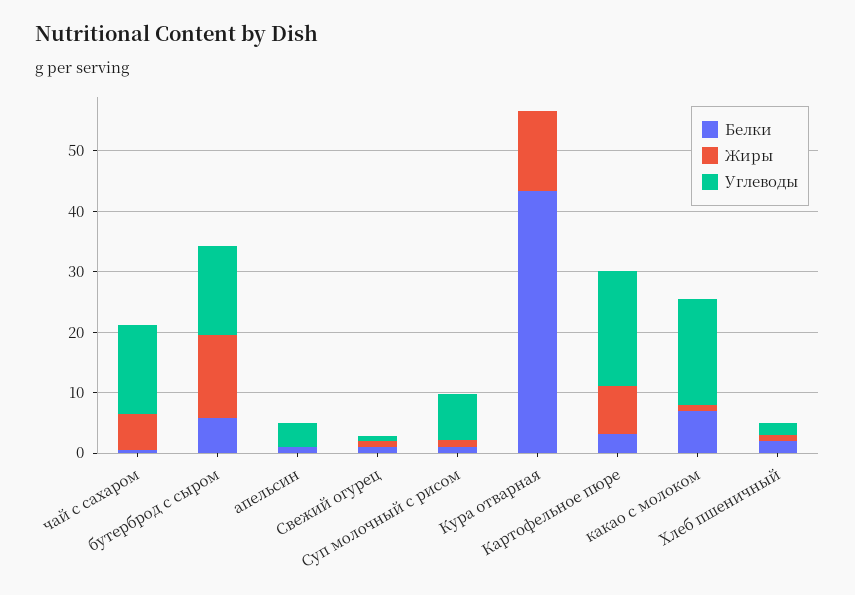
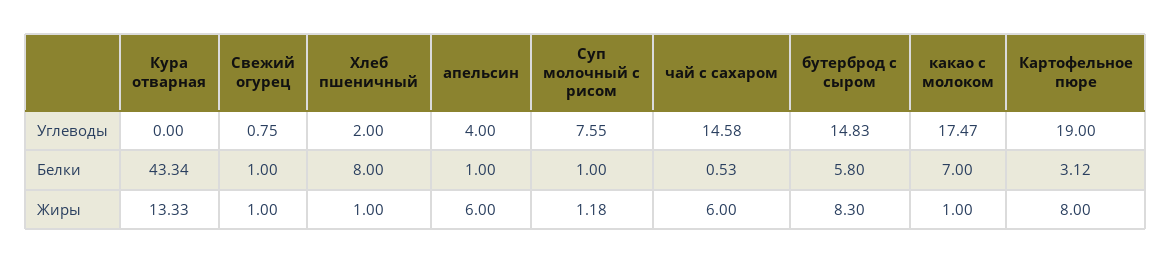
  {
    "Белки": {
      "чай с сахаром": 0.53,
      "бутерброд с сыром": 5.8,
      "апельсин": 1,
      "Свежий огурец": 1,
      "Суп молочный с рисом": 1,
      "Кура отварная": 43.34,
      "Картофельное пюре": 3.12,
      "какао с молоком": 7,
-     "Хлеб пшеничный": 2
+     "Хлеб пшеничный": 8
    },
    "Жиры": {
      "чай с сахаром": 6,
-     "бутерброд с сыром": 14,
+     "бутерброд с сыром": 8.3,
-     "апельсин": 0,
+     "апельсин": 6,
      "Свежий огурец": 1,
      "Суп молочный с рисом": 1.18,
      "Кура отварная": 13.33,
      "Картофельное пюре": 8,
      "какао с молоком": 1,
      "Хлеб пшеничный": 1
    },
    "Углеводы": {
      "чай с сахаром": 14.58,
      "бутерброд с сыром": 14.83,
      "апельсин": 4,
      "Свежий огурец": 0.75,
      "Суп молочный с рисом": 7.55,
      "Кура отварная": 0,
      "Картофельное пюре": 19,
      "какао с молоком": 17.47,
      "Хлеб пшеничный": 2
    }
  }

